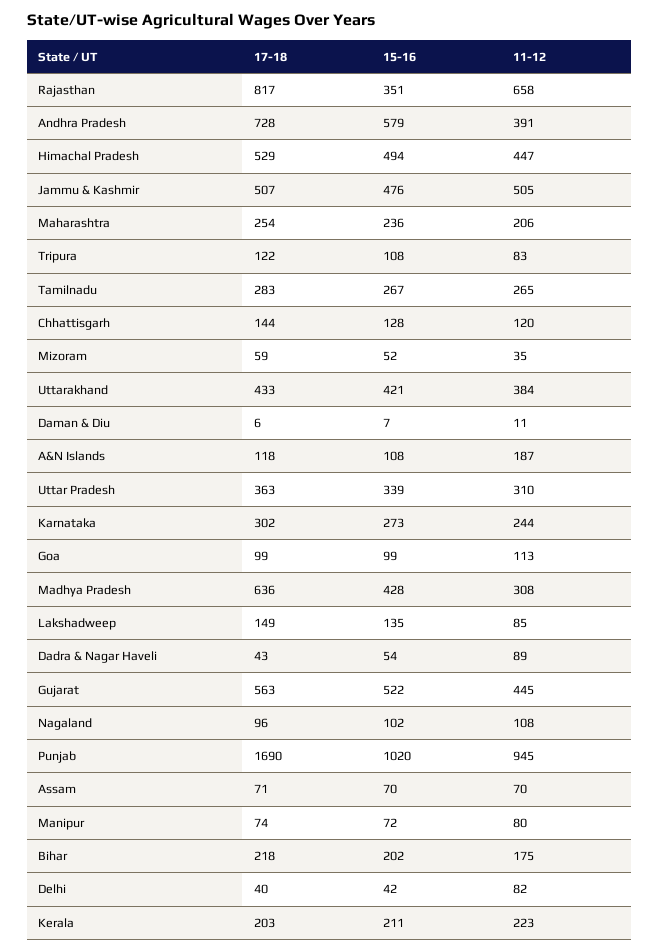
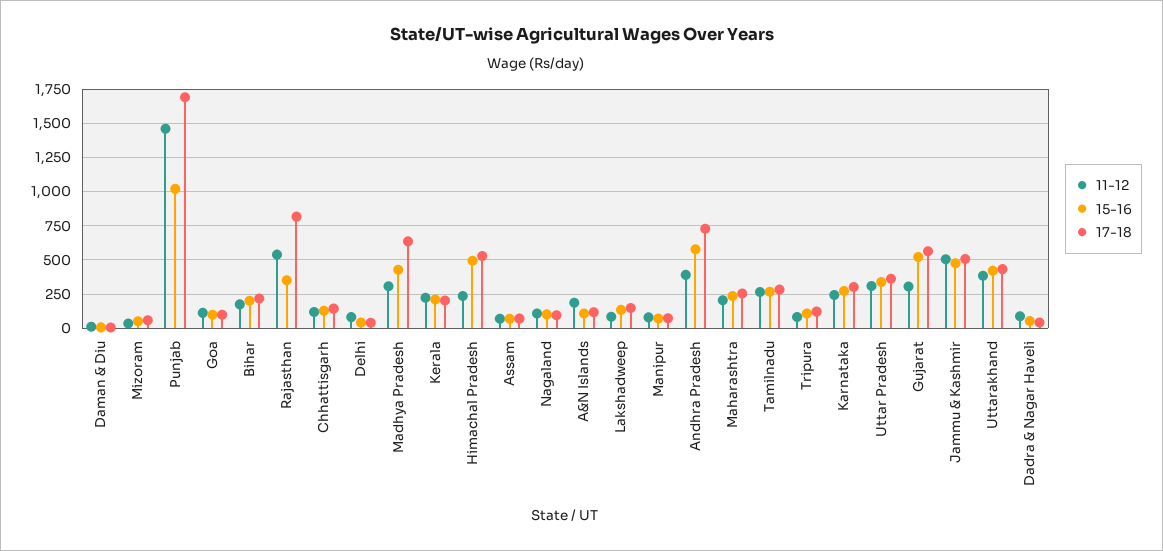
  {
    "17-18": {
      "Rajasthan": 817,
      "Andhra Pradesh": 728,
      "Himachal Pradesh": 529,
      "Jammu & Kashmir": 507,
      "Maharashtra": 254,
      "Tripura": 122,
      "Tamilnadu": 283,
      "Chhattisgarh": 144,
      "Mizoram": 59,
      "Uttarakhand": 433,
      "Daman & Diu": 6,
      "A&N Islands": 118,
      "Uttar Pradesh": 363,
      "Karnataka": 302,
      "Goa": 99,
      "Madhya Pradesh": 636,
      "Lakshadweep": 149,
      "Dadra & Nagar Haveli": 43,
      "Gujarat": 563,
      "Nagaland": 96,
      "Punjab": 1690,
      "Assam": 71,
      "Manipur": 74,
      "Bihar": 218,
      "Delhi": 40,
      "Kerala": 203
    },
    "15-16": {
      "Rajasthan": 351,
      "Andhra Pradesh": 579,
      "Himachal Pradesh": 494,
      "Jammu & Kashmir": 476,
      "Maharashtra": 236,
      "Tripura": 108,
      "Tamilnadu": 267,
      "Chhattisgarh": 128,
      "Mizoram": 52,
      "Uttarakhand": 421,
      "Daman & Diu": 7,
      "A&N Islands": 108,
      "Uttar Pradesh": 339,
      "Karnataka": 273,
      "Goa": 99,
      "Madhya Pradesh": 428,
      "Lakshadweep": 135,
      "Dadra & Nagar Haveli": 54,
      "Gujarat": 522,
      "Nagaland": 102,
      "Punjab": 1020,
      "Assam": 70,
      "Manipur": 72,
      "Bihar": 202,
      "Delhi": 42,
      "Kerala": 211
    },
    "11-12": {
-     "Rajasthan": 658,
+     "Rajasthan": 550,
      "Andhra Pradesh": 391,
-     "Himachal Pradesh": 447,
+     "Himachal Pradesh": 250,
      "Jammu & Kashmir": 505,
      "Maharashtra": 206,
      "Tripura": 83,
      "Tamilnadu": 265,
      "Chhattisgarh": 120,
      "Mizoram": 35,
      "Uttarakhand": 384,
      "Daman & Diu": 11,
      "A&N Islands": 187,
      "Uttar Pradesh": 310,
      "Karnataka": 244,
      "Goa": 113,
      "Madhya Pradesh": 308,
      "Lakshadweep": 85,
      "Dadra & Nagar Haveli": 89,
-     "Gujarat": 445,
+     "Gujarat": 300,
      "Nagaland": 108,
-     "Punjab": 945,
+     "Punjab": 1450,
      "Assam": 70,
      "Manipur": 80,
      "Bihar": 175,
      "Delhi": 82,
      "Kerala": 223
    }
  }

